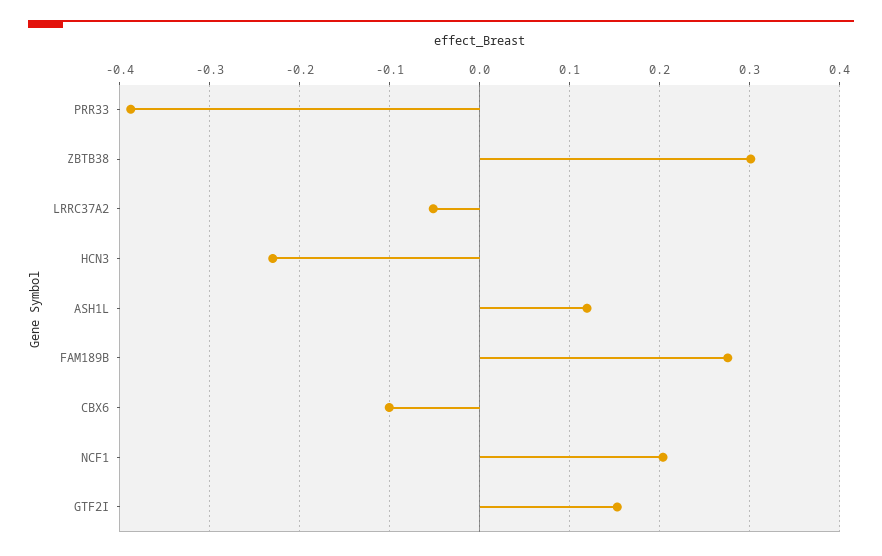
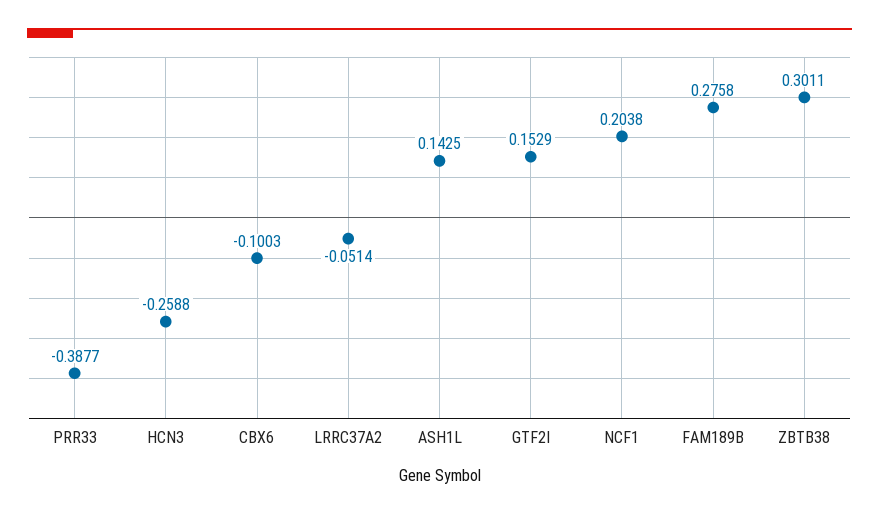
  {
    "PRR33": -0.3877,
    "ZBTB38": 0.3011,
    "LRRC37A2": -0.0514,
-   "HCN3": -0.23,
+   "HCN3": -0.2588,
-   "ASH1L": 0.12,
+   "ASH1L": 0.1425,
    "FAM189B": 0.2758,
    "CBX6": -0.1003,
    "NCF1": 0.2038,
    "GTF2I": 0.1529
  }

